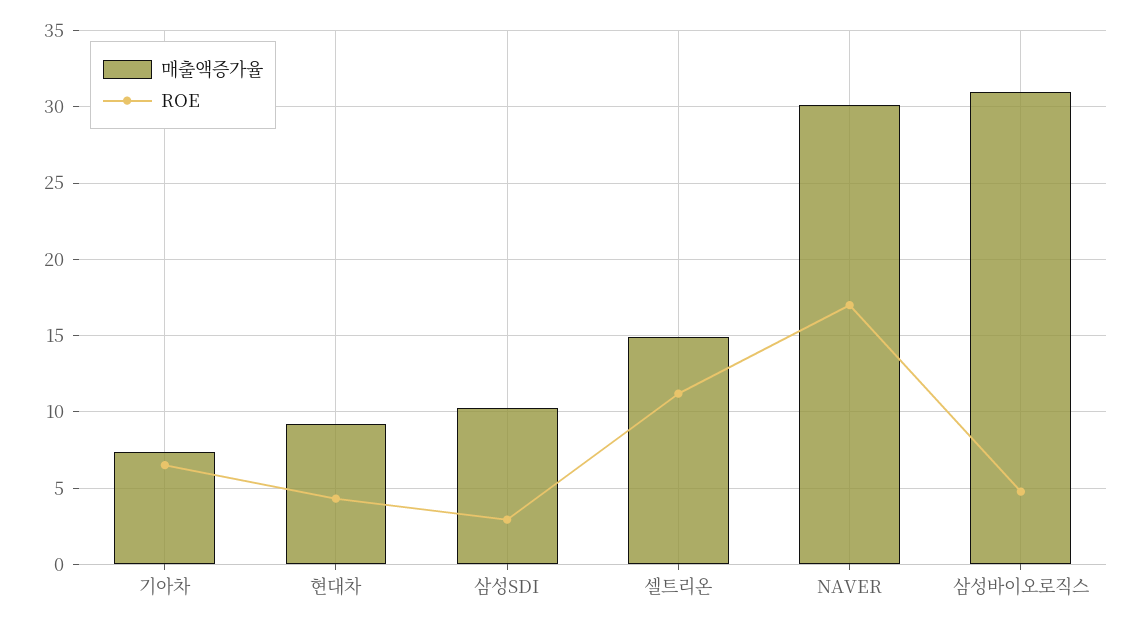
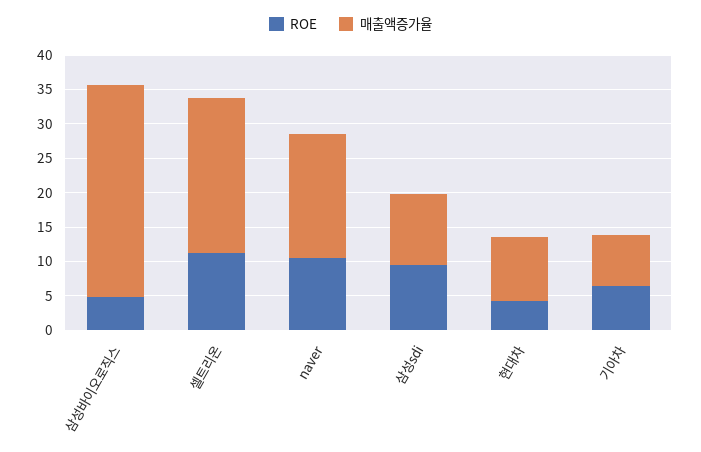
  {
    "매출액증가율": {
      "기아차": 7.5,
      "현대차": 9,
      "삼성SDI": 10.5,
-     "셀트리온": 15,
+     "셀트리온": 22.5,
-     "NAVER": 30,
+     "NAVER": 17.5,
      "삼성바이오로직스": 31
    },
    "ROE": {
      "기아차": 6.5,
      "현대차": 4.5,
-     "삼성SDI": 3,
+     "삼성SDI": 10,
      "셀트리온": 11,
-     "NAVER": 17,
+     "NAVER": 10,
      "삼성바이오로직스": 5
    }
  }

